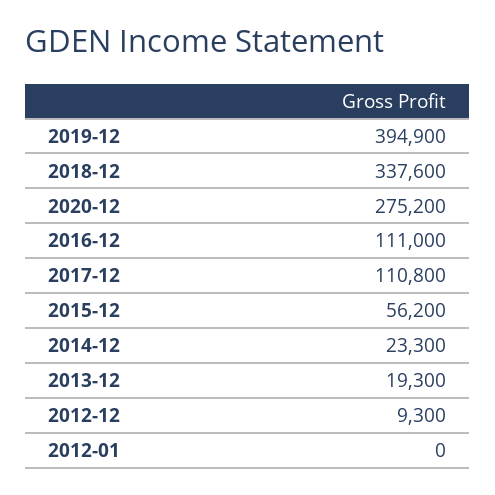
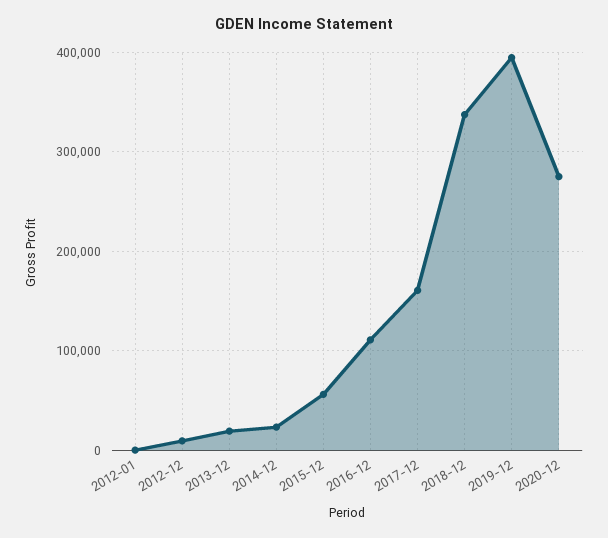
  {
    "2019-12": 394900,
    "2018-12": 337600,
    "2020-12": 275200,
    "2016-12": 111000,
-   "2017-12": 110800,
+   "2017-12": 160000,
    "2015-12": 56200,
    "2014-12": 23300,
    "2013-12": 19300,
    "2012-12": 9300,
    "2012-01": 0
  }

